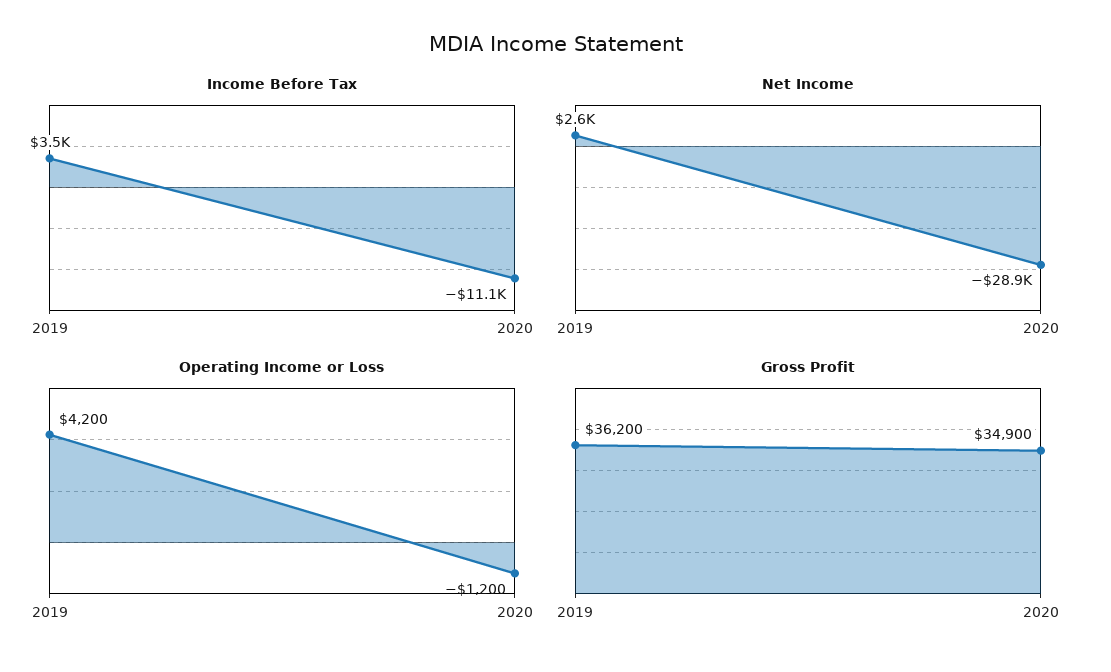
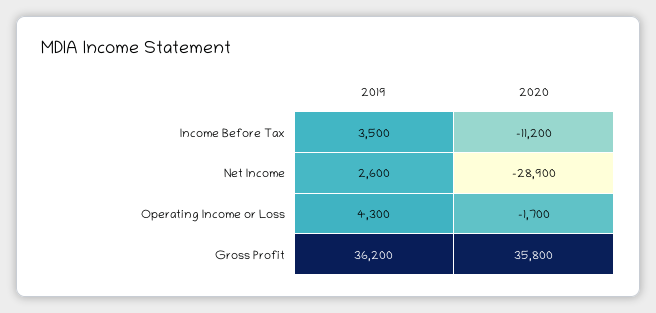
  {
    "Income Before Tax": {
      "2019": 3500,
-     "2020": -11100
+     "2020": -11200
    },
    "Net Income": {
      "2019": 2600,
      "2020": -28900
    },
    "Operating Income or Loss": {
-     "2019": 4200,
+     "2019": 4300,
-     "2020": -1200
+     "2020": -1700
    },
    "Gross Profit": {
      "2019": 36200,
-     "2020": 34900
+     "2020": 35800
    }
  }

